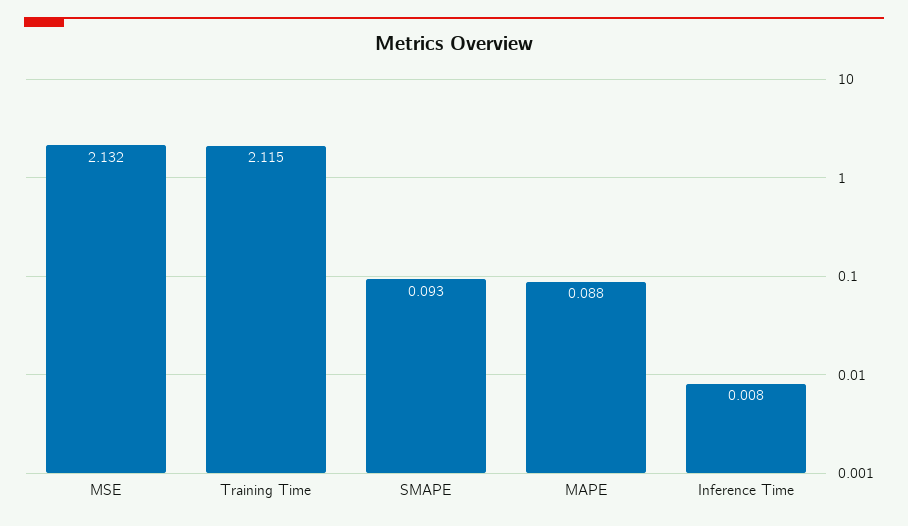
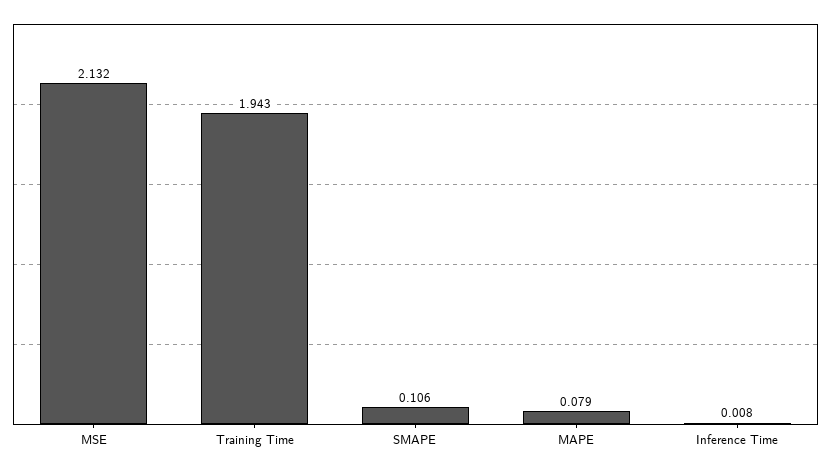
  {
    "MSE": 2.132,
-   "Training Time": 2.115,
+   "Training Time": 1.943,
-   "SMAPE": 0.093,
+   "SMAPE": 0.106,
-   "MAPE": 0.088,
+   "MAPE": 0.079,
    "Inference Time": 0.008
  }

